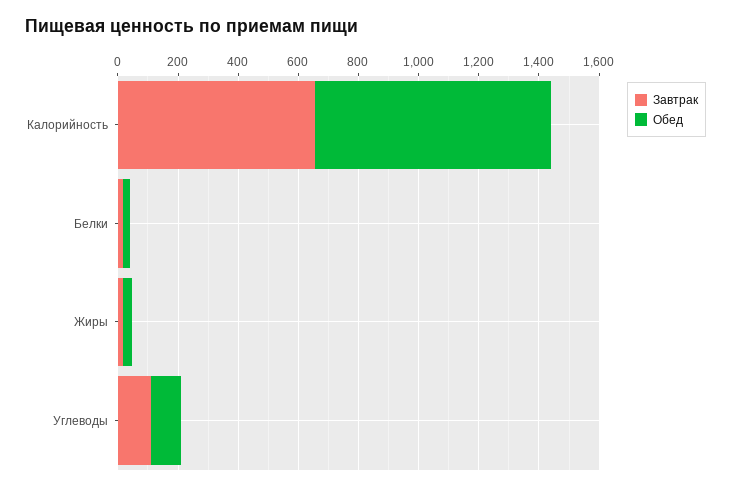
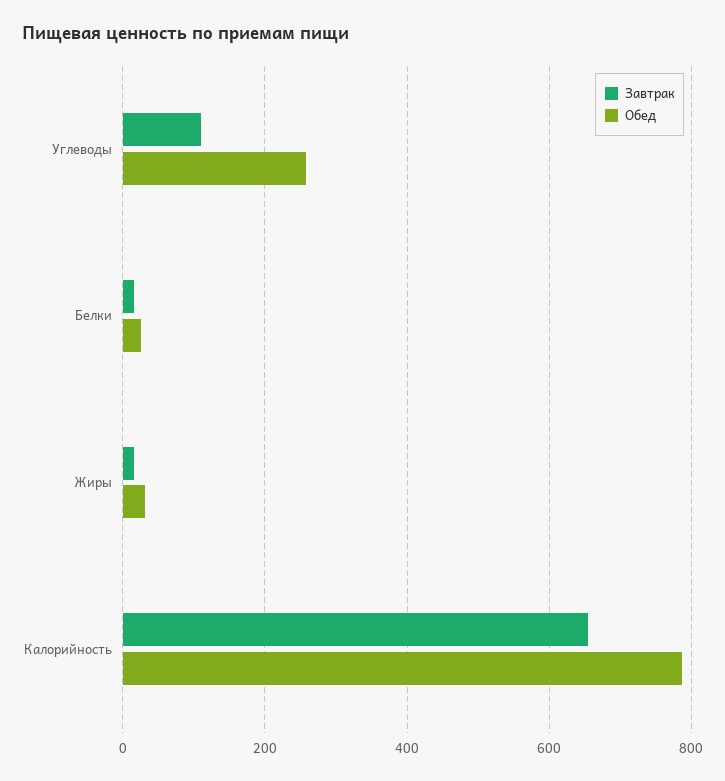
  {
    "Завтрак": {
      "Калорийность": 660,
      "Белки": 20,
      "Жиры": 20,
      "Углеводы": 120
    },
    "Обед": {
      "Калорийность": 780,
      "Белки": 20,
      "Жиры": 40,
-     "Углеводы": 100
+     "Углеводы": 260
    }
  }

